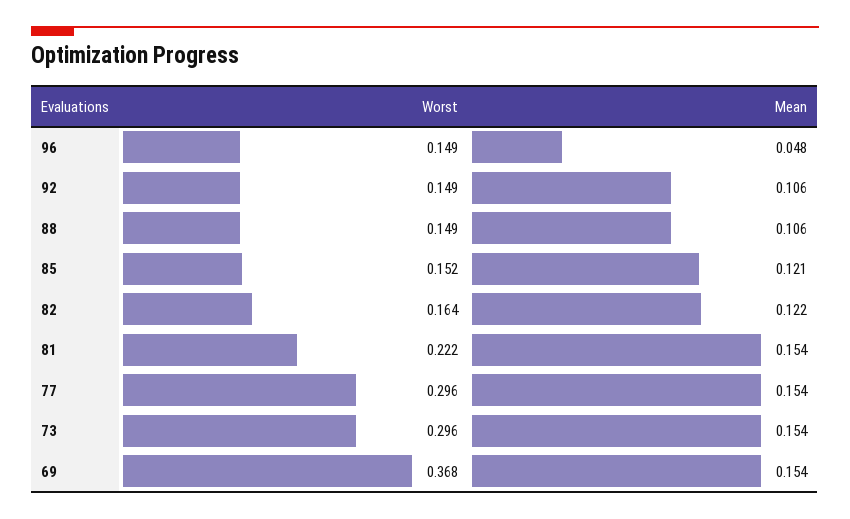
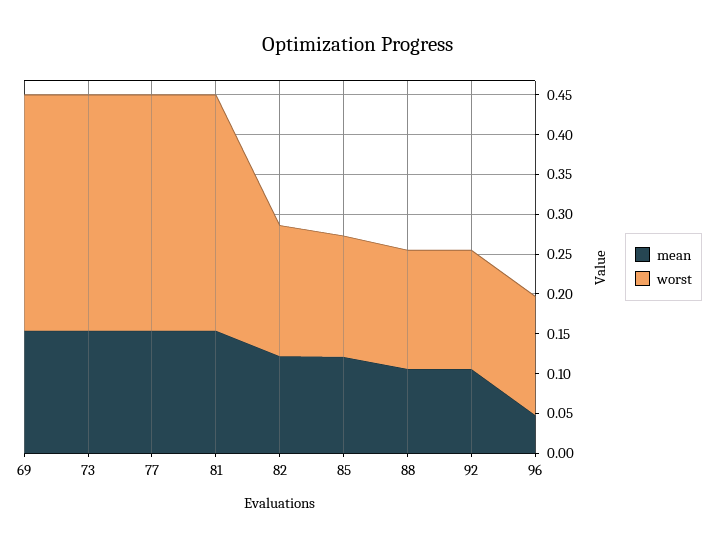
  {
    "Worst": {
      "96": 0.149,
      "92": 0.149,
      "88": 0.149,
      "85": 0.152,
      "82": 0.164,
-     "81": 0.222,
+     "81": 0.3,
      "77": 0.296,
      "73": 0.296,
-     "69": 0.368
+     "69": 0.3
    },
    "Mean": {
      "96": 0.048,
      "92": 0.106,
      "88": 0.106,
      "85": 0.121,
      "82": 0.122,
      "81": 0.154,
      "77": 0.154,
      "73": 0.154,
      "69": 0.154
    }
  }

